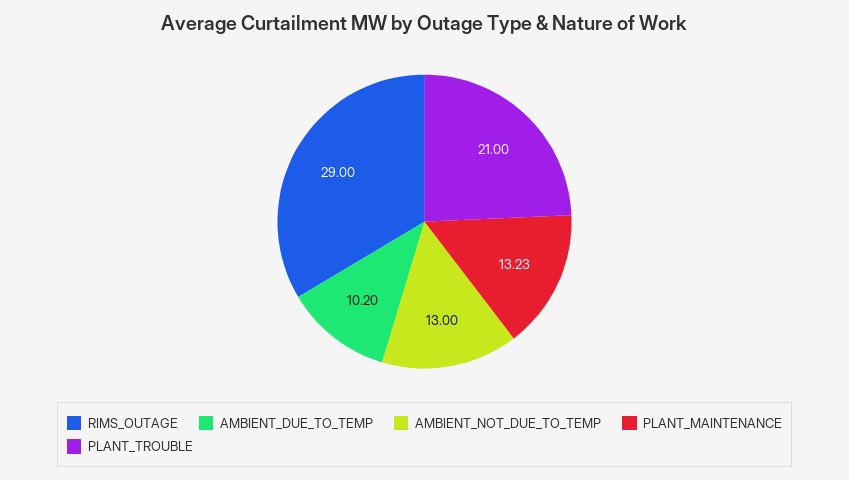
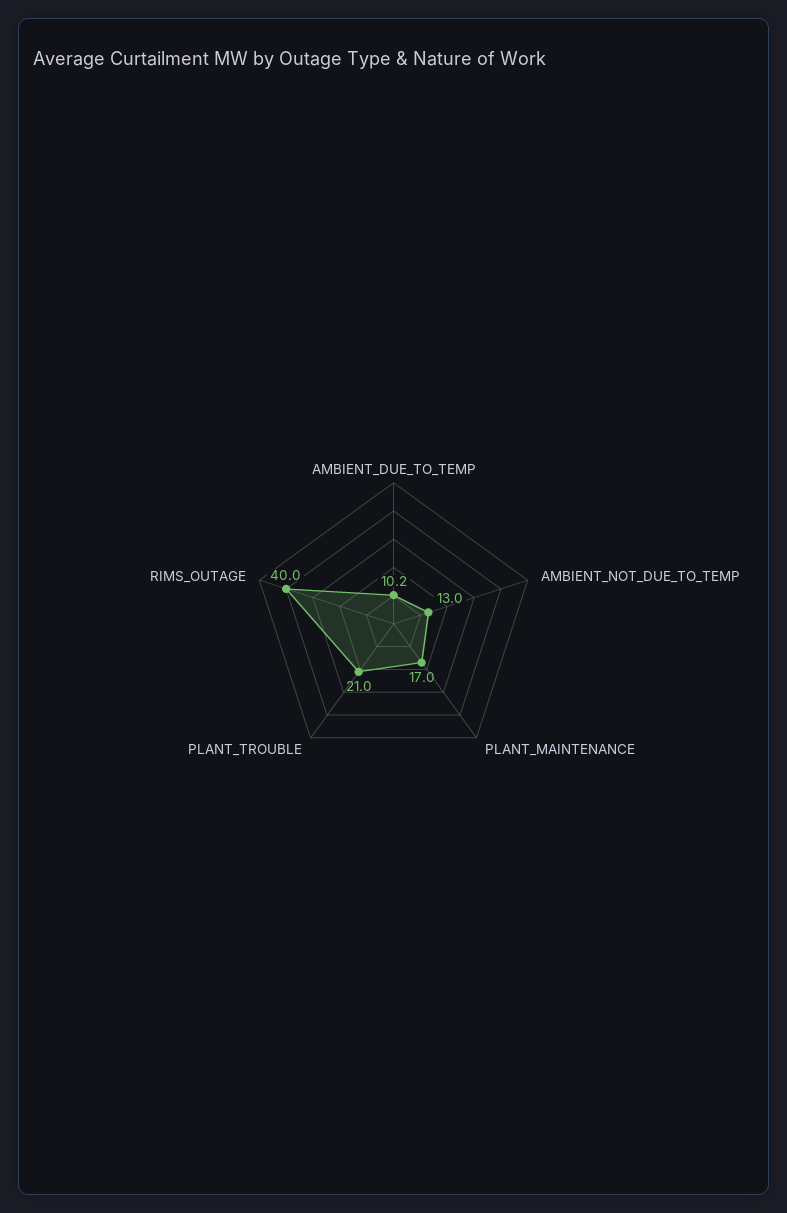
  {
-   "RIMS_OUTAGE": 29,
+   "RIMS_OUTAGE": 40,
    "AMBIENT_DUE_TO_TEMP": 10.2,
    "AMBIENT_NOT_DUE_TO_TEMP": 13,
-   "PLANT_MAINTENANCE": 13.23,
+   "PLANT_MAINTENANCE": 17,
    "PLANT_TROUBLE": 21
  }

